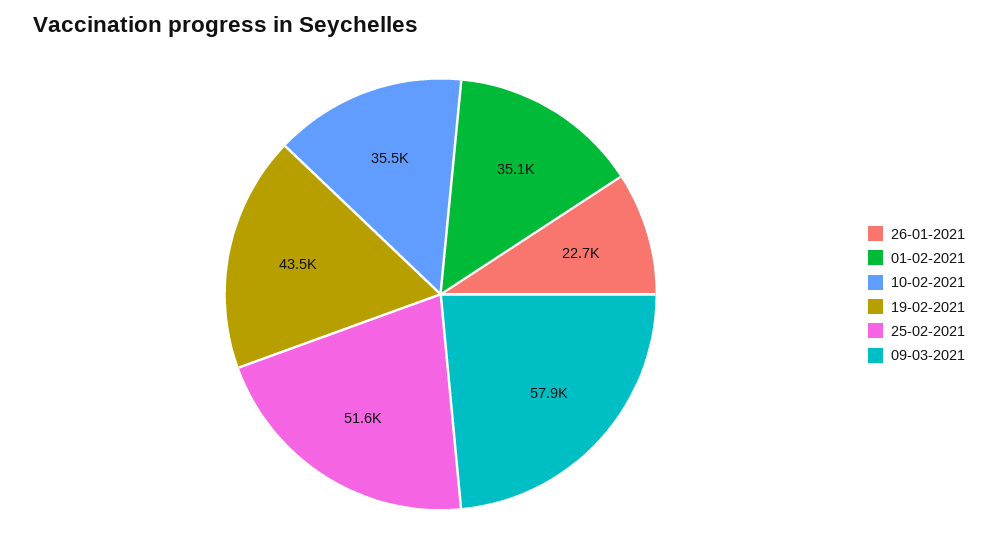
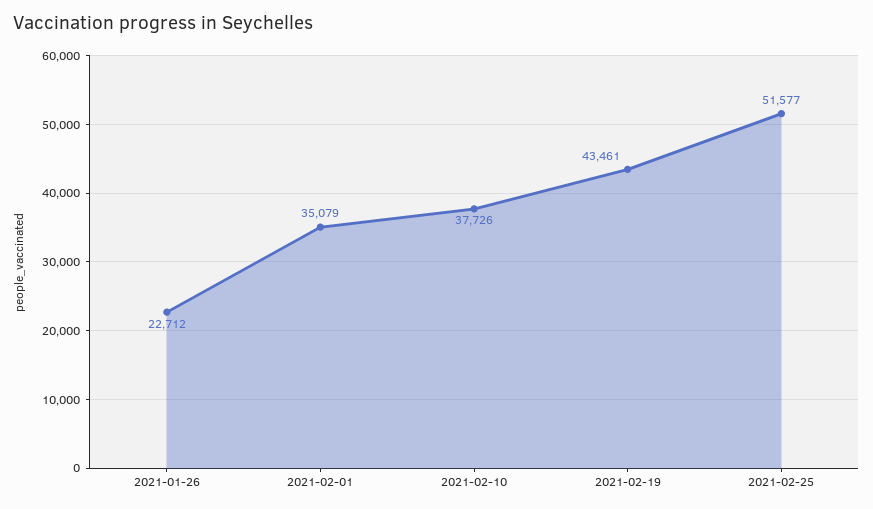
  {
    "26-01-2021": 22712,
    "01-02-2021": 35079,
-   "10-02-2021": 35500,
+   "10-02-2021": 37726,
    "19-02-2021": 43461,
-   "25-02-2021": 51577,
+   "25-02-2021": 51577
-   "09-03-2021": 57900
  }

